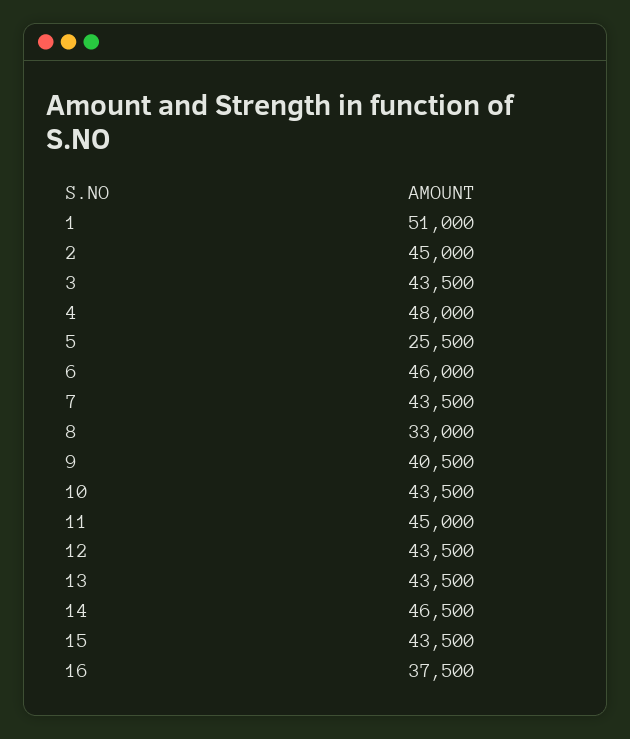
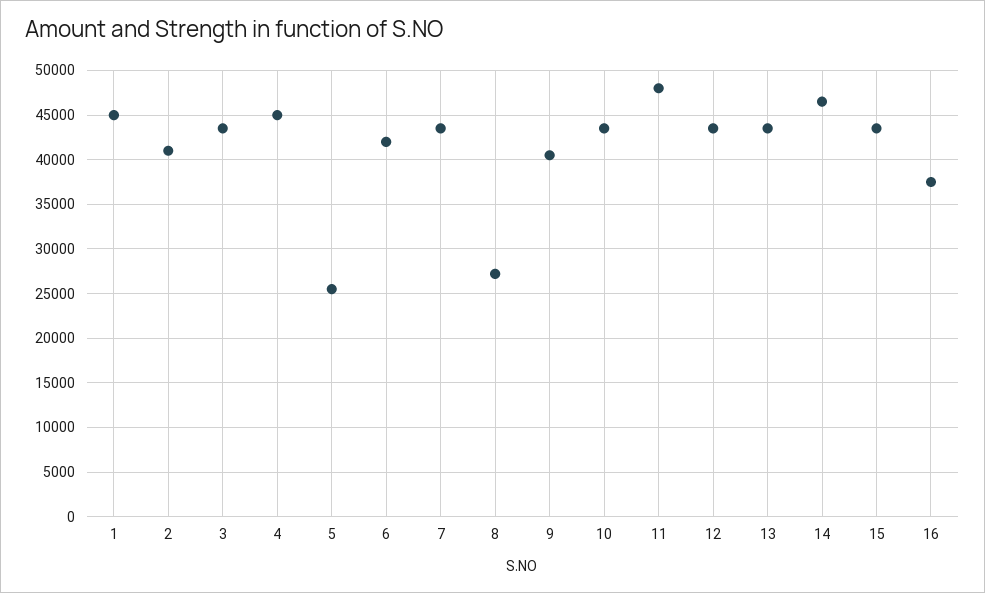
  {
-   "1": 51000,
+   "1": 45000,
-   "2": 45000,
+   "2": 41000,
    "3": 43500,
-   "4": 48000,
+   "4": 45000,
    "5": 25500,
-   "6": 46000,
+   "6": 42000,
    "7": 43500,
-   "8": 33000,
+   "8": 27000,
    "9": 40500,
    "10": 43500,
-   "11": 45000,
+   "11": 48000,
    "12": 43500,
    "13": 43500,
    "14": 46500,
    "15": 43500,
    "16": 37500
  }

